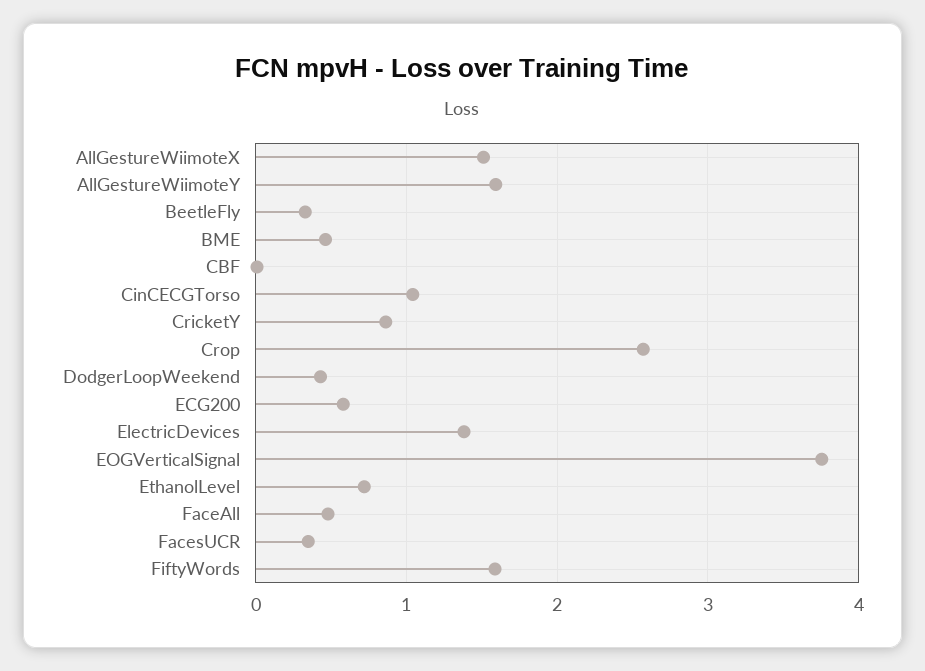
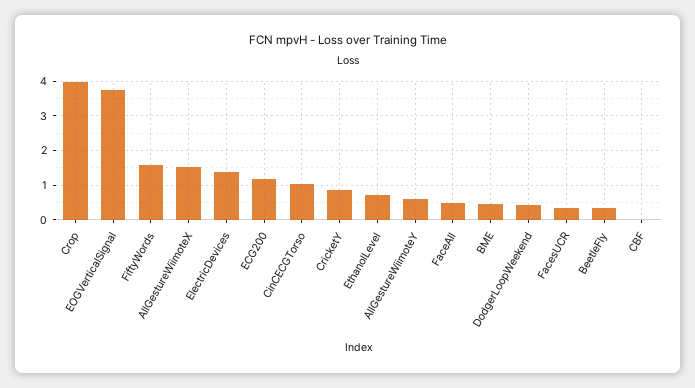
  {
    "AllGestureWiimoteX": 1.5,
-   "AllGestureWiimoteY": 1.6,
+   "AllGestureWiimoteY": 0.6,
    "BeetleFly": 0.3,
    "BME": 0.5,
    "CBF": 0,
    "CinCECGTorso": 1,
    "CricketY": 0.9,
-   "Crop": 2.6,
+   "Crop": 4,
    "DodgerLoopWeekend": 0.4,
-   "ECG200": 0.6,
+   "ECG200": 1.2,
    "ElectricDevices": 1.4,
    "EOGVerticalSignal": 3.8,
    "EthanolLevel": 0.7,
    "FaceAll": 0.5,
    "FacesUCR": 0.4,
    "FiftyWords": 1.6
  }

